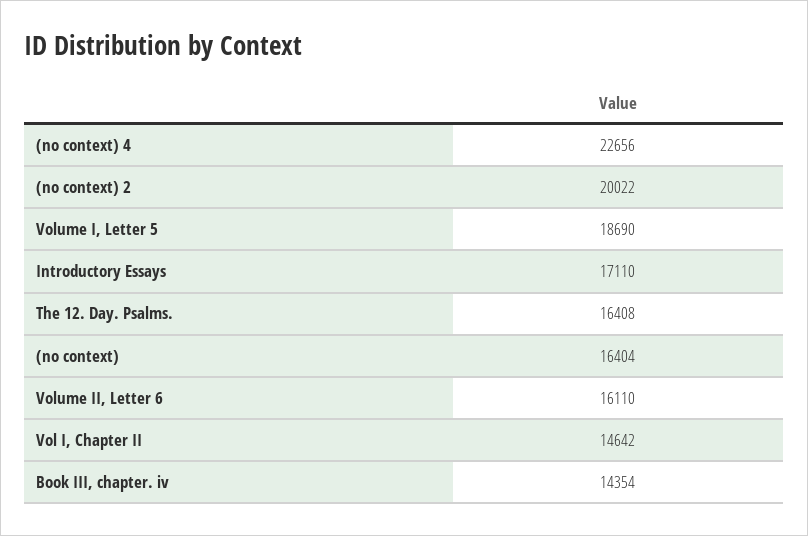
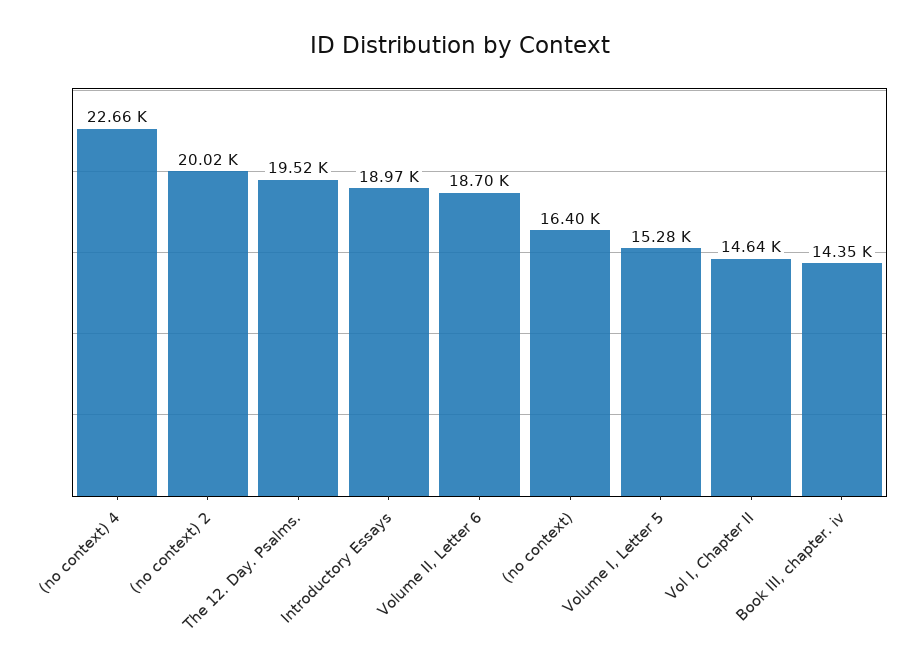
  {
    "(no context) 4": 22656,
    "(no context) 2": 20022,
-   "Volume I, Letter 5": 18690,
+   "Volume I, Letter 5": 15280,
-   "Introductory Essays": 17110,
+   "Introductory Essays": 18970,
-   "The 12. Day. Psalms.": 16408,
+   "The 12. Day. Psalms.": 19520,
    "(no context)": 16404,
-   "Volume II, Letter 6": 16110,
+   "Volume II, Letter 6": 18700,
    "Vol I, Chapter II": 14642,
    "Book III, chapter. iv": 14354
  }

